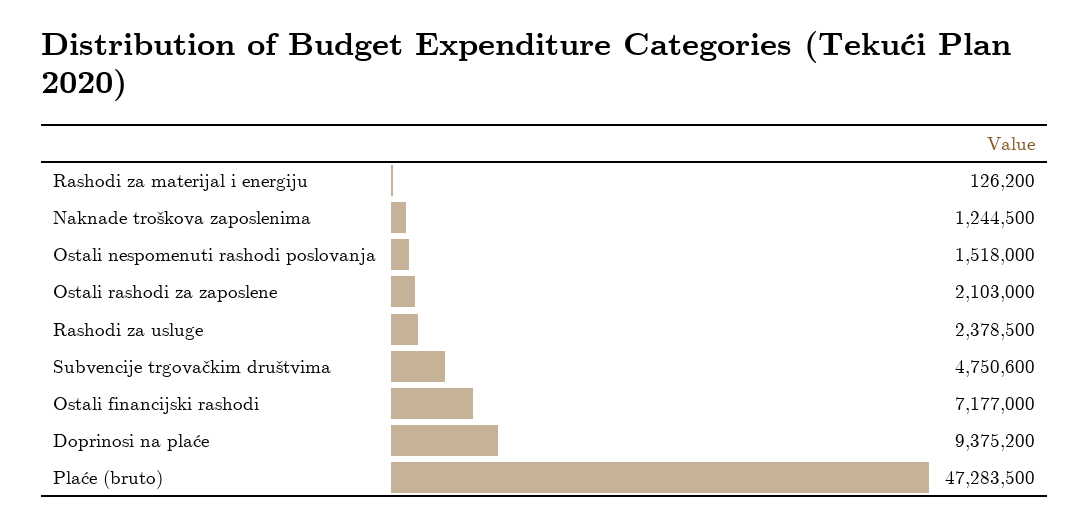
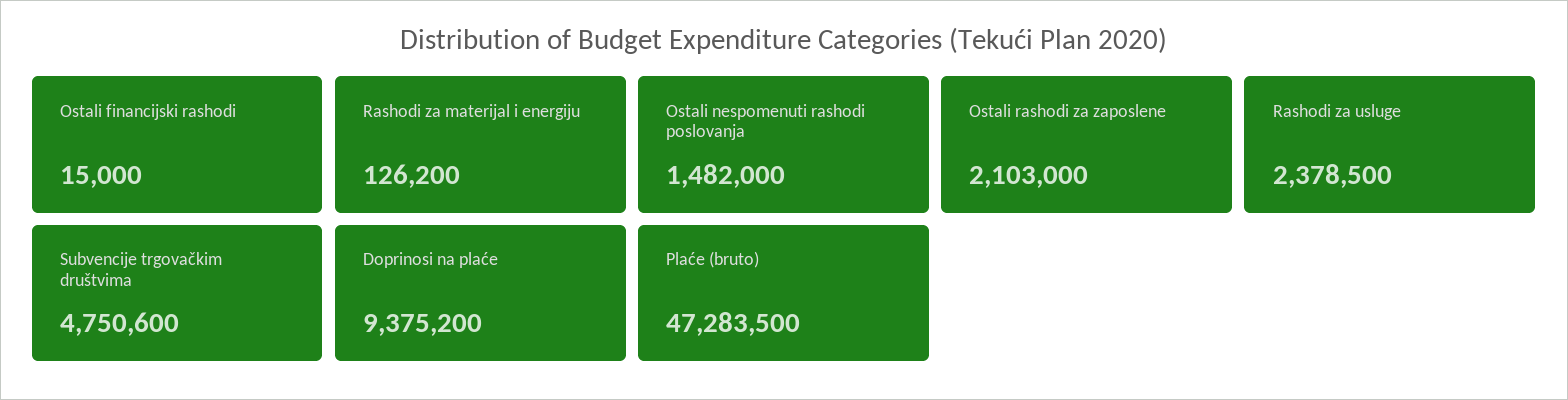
  {
    "Rashodi za materijal i energiju": 126200,
-   "Naknade troškova zaposlenima": 1244500,
-   "Ostali nespomenuti rashodi poslovanja": 1518000,
+   "Ostali nespomenuti rashodi poslovanja": 1482000,
    "Ostali rashodi za zaposlene": 2103000,
    "Rashodi za usluge": 2378500,
    "Subvencije trgovačkim društvima": 4750600,
-   "Ostali financijski rashodi": 7177000,
+   "Ostali financijski rashodi": 15000,
    "Doprinosi na plaće": 9375200,
    "Plaće (bruto)": 47283500
  }

